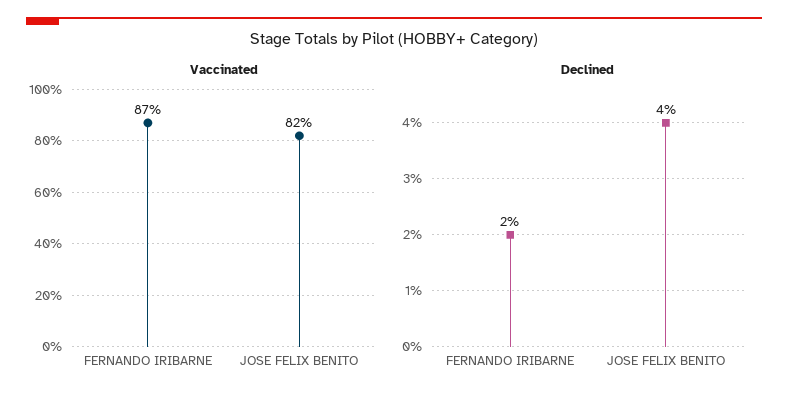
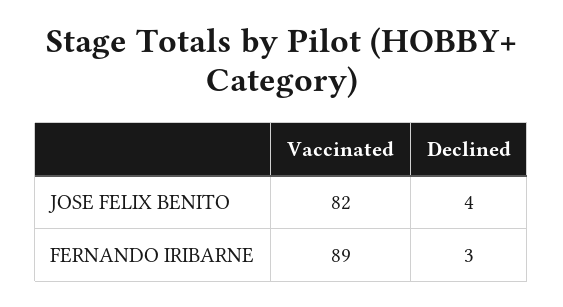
  {
    "Vaccinated": {
-     "FERNANDO IRIBARNE": 87,
+     "FERNANDO IRIBARNE": 89,
      "JOSE FELIX BENITO": 82
    },
    "Declined": {
-     "FERNANDO IRIBARNE": 2,
+     "FERNANDO IRIBARNE": 3,
      "JOSE FELIX BENITO": 4
    }
  }

